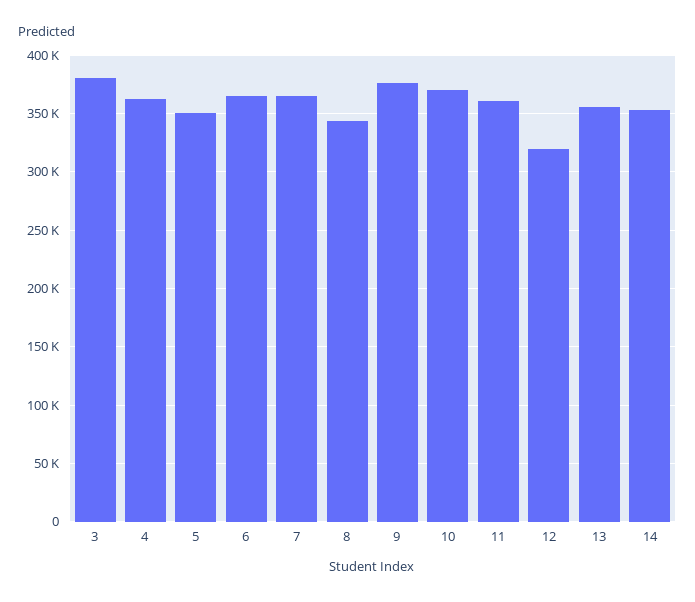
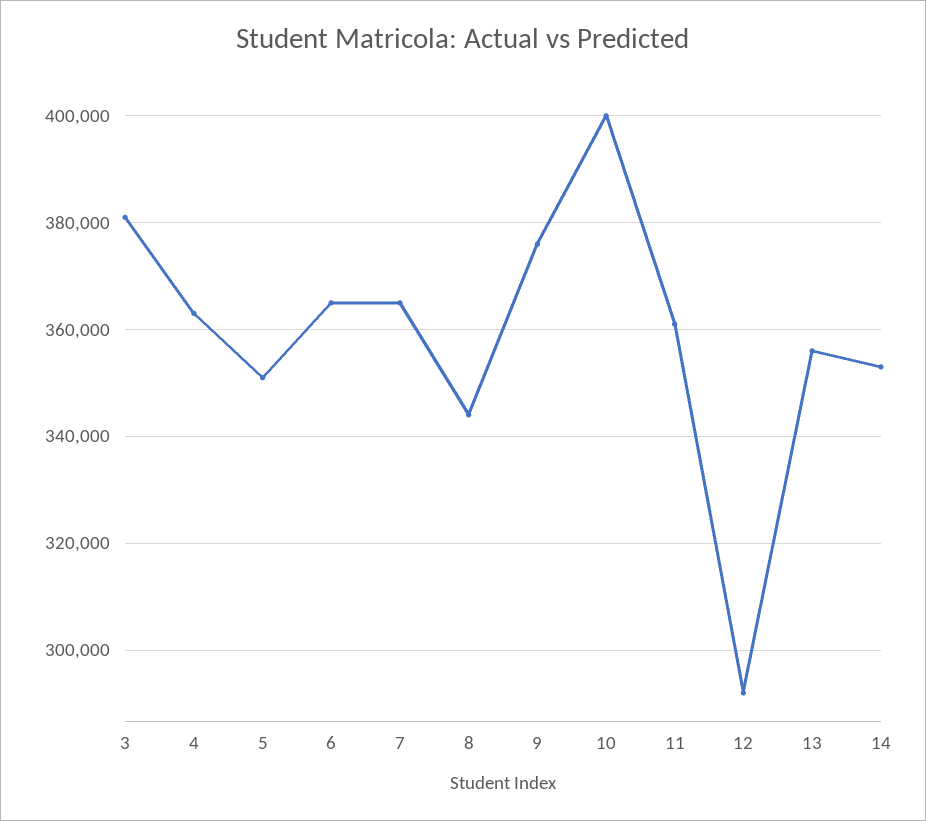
  {
    "3": 382000,
    "4": 364000,
    "5": 352000,
    "6": 366000,
    "7": 366000,
    "8": 344000,
    "9": 376000,
-   "10": 370000,
+   "10": 400000,
    "11": 362000,
-   "12": 320000,
+   "12": 292000,
    "13": 356000,
    "14": 354000
  }

